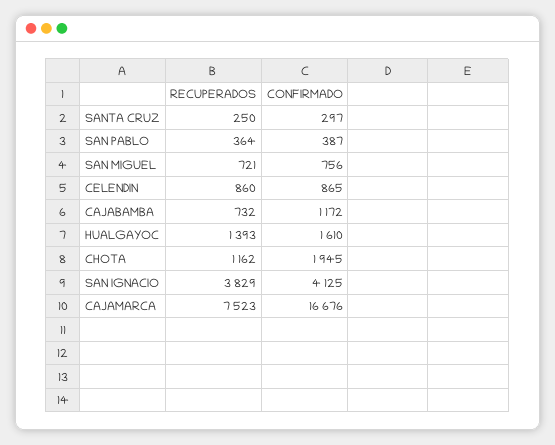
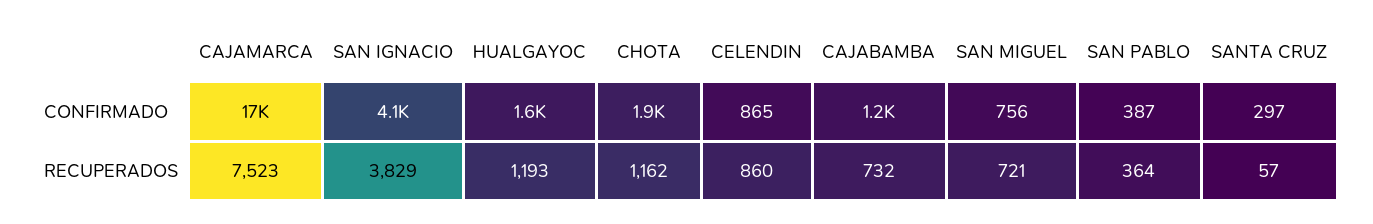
  {
    "RECUPERADOS": {
-     "SANTA CRUZ": 250,
+     "SANTA CRUZ": 57,
      "SAN PABLO": 364,
      "SAN MIGUEL": 721,
      "CELENDIN": 860,
      "CAJABAMBA": 732,
-     "HUALGAYOC": 1393,
+     "HUALGAYOC": 1193,
      "CHOTA": 1162,
      "SAN IGNACIO": 3829,
      "CAJAMARCA": 7523
    },
    "CONFIRMADO": {
      "SANTA CRUZ": 297,
      "SAN PABLO": 387,
      "SAN MIGUEL": 756,
      "CELENDIN": 865,
      "CAJABAMBA": 1172,
      "HUALGAYOC": 1610,
      "CHOTA": 1945,
      "SAN IGNACIO": 4125,
      "CAJAMARCA": 16676
    }
  }

